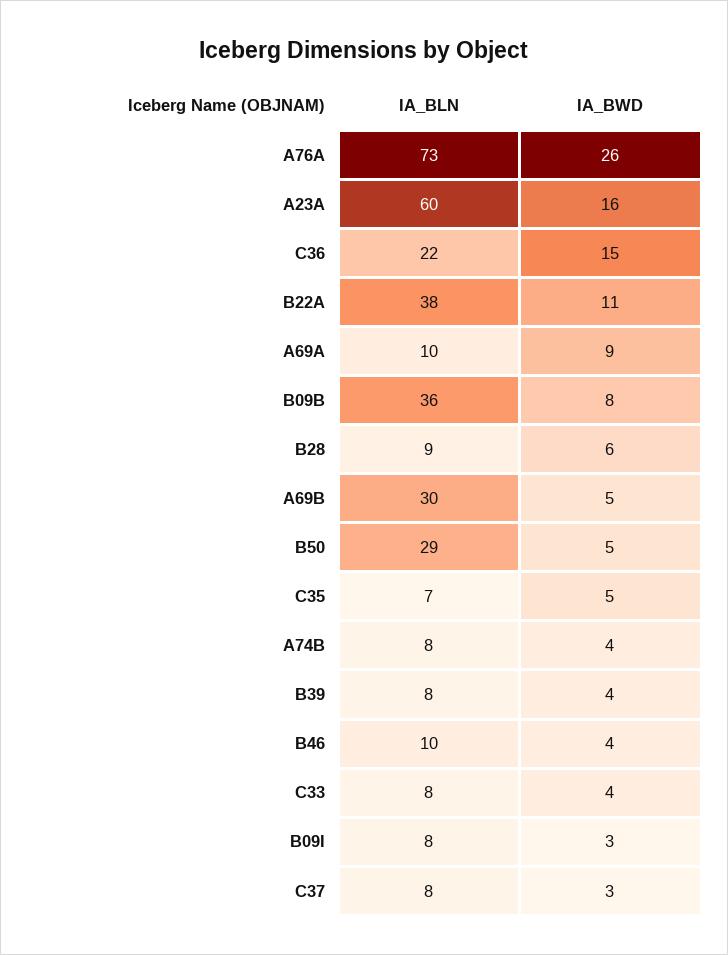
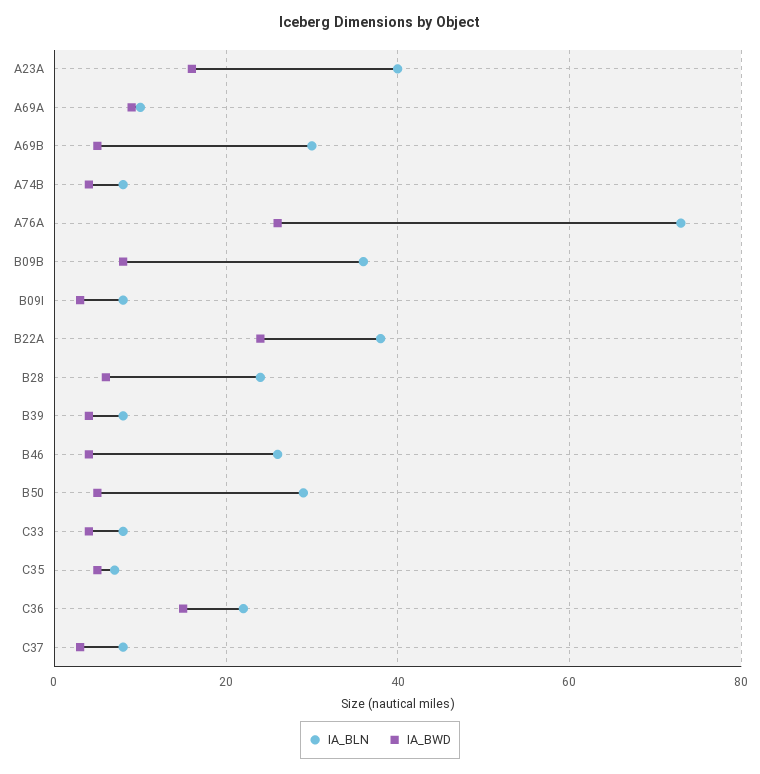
  {
    "IA_BLN": {
      "A76A": 73,
-     "A23A": 60,
+     "A23A": 40,
      "C36": 22,
      "B22A": 38,
      "A69A": 10,
      "B09B": 36,
-     "B28": 9,
+     "B28": 25,
      "A69B": 30,
      "B50": 29,
      "C35": 7,
      "A74B": 8,
      "B39": 8,
-     "B46": 10,
+     "B46": 25,
      "C33": 8,
      "B09I": 8,
      "C37": 8
    },
    "IA_BWD": {
      "A76A": 26,
      "A23A": 16,
      "C36": 15,
-     "B22A": 11,
+     "B22A": 25,
      "A69A": 9,
      "B09B": 8,
      "B28": 6,
      "A69B": 5,
      "B50": 5,
      "C35": 5,
      "A74B": 4,
      "B39": 4,
      "B46": 4,
      "C33": 4,
      "B09I": 3,
      "C37": 3
    }
  }

